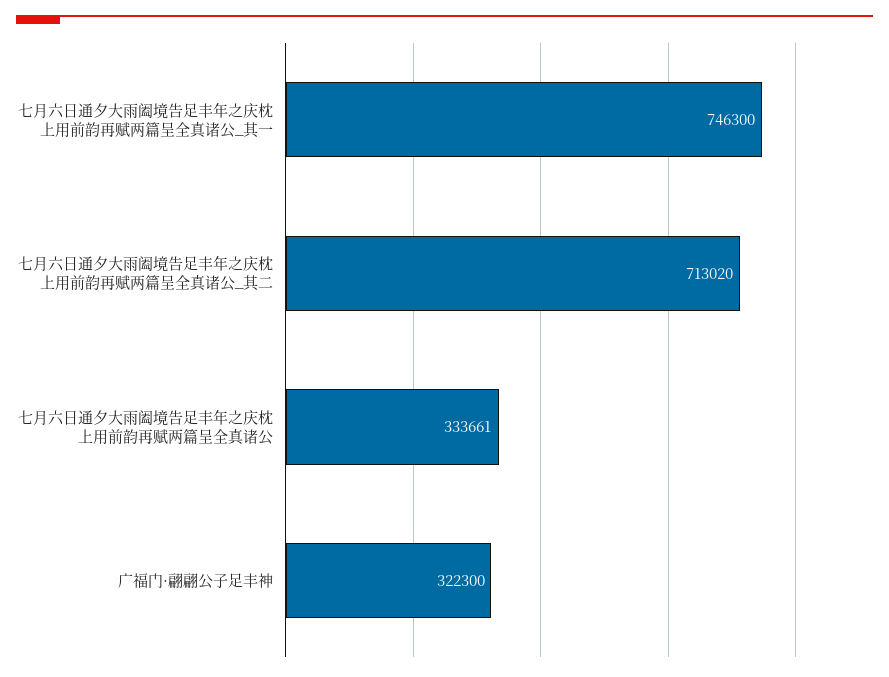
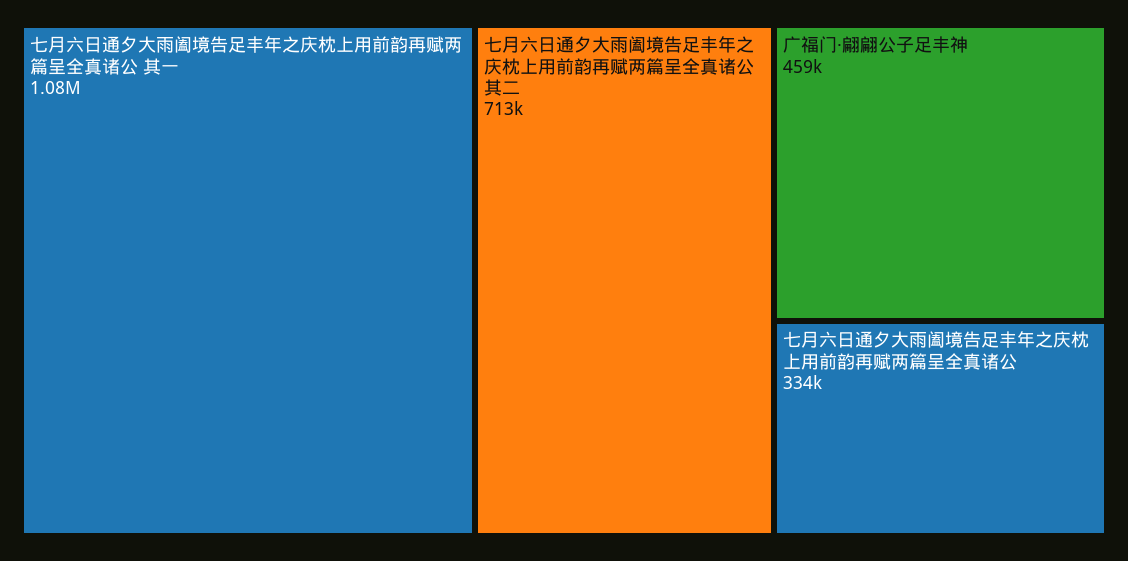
  {
-   "七月六日通夕大雨阖境告足丰年之庆枕上用前韵再赋两篇呈全真诸公_其一": 746300,
+   "七月六日通夕大雨阖境告足丰年之庆枕上用前韵再赋两篇呈全真诸公_其一": 1080000,
    "七月六日通夕大雨阖境告足丰年之庆枕上用前韵再赋两篇呈全真诸公_其二": 713020,
    "七月六日通夕大雨阖境告足丰年之庆枕上用前韵再赋两篇呈全真诸公": 333661,
-   "广福门·翩翩公子足丰神": 322300
+   "广福门·翩翩公子足丰神": 459000
  }

